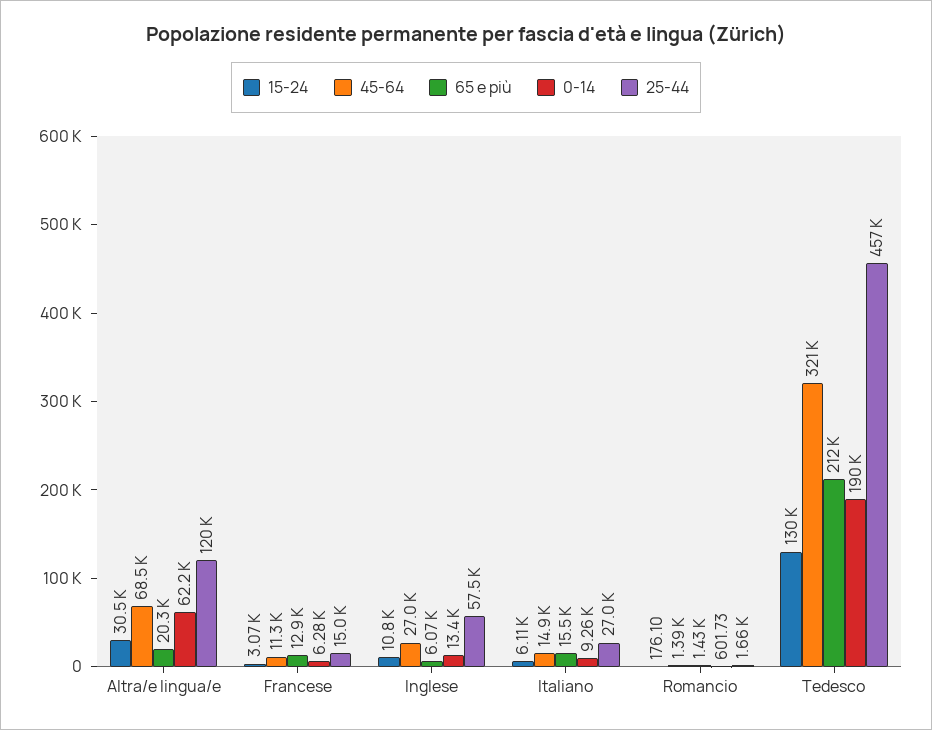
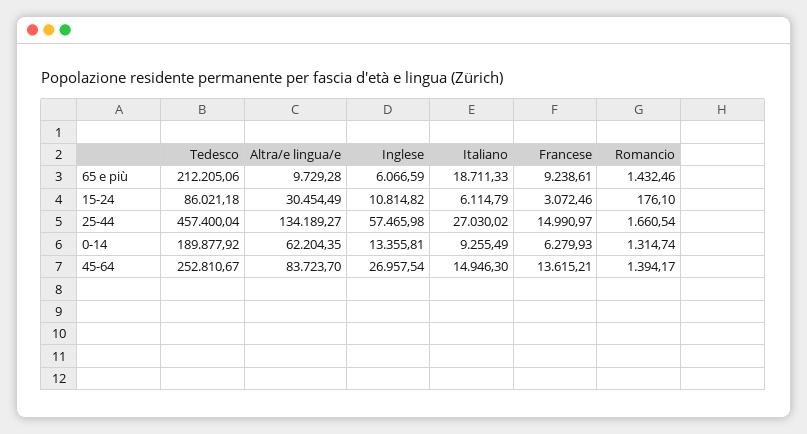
  {
    "15-24": {
      "Altra/e lingua/e": 30454.49,
      "Francese": 3072.46,
      "Inglese": 10814.82,
      "Italiano": 6114.79,
      "Romancio": 176.1,
-     "Tedesco": 130000
+     "Tedesco": 86021.18
    },
    "45-64": {
-     "Altra/e lingua/e": 68500,
+     "Altra/e lingua/e": 83723.7,
-     "Francese": 11300,
+     "Francese": 13615.21,
      "Inglese": 26957.54,
      "Italiano": 14946.3,
      "Romancio": 1394.17,
-     "Tedesco": 321000
+     "Tedesco": 252810.67
    },
    "65 e più": {
-     "Altra/e lingua/e": 20300,
+     "Altra/e lingua/e": 9729.28,
-     "Francese": 12900,
+     "Francese": 9238.61,
      "Inglese": 6066.59,
-     "Italiano": 15500,
+     "Italiano": 18711.33,
      "Romancio": 1432.46,
      "Tedesco": 212205.06
    },
    "0-14": {
      "Altra/e lingua/e": 62204.35,
      "Francese": 6279.93,
      "Inglese": 13355.81,
      "Italiano": 9255.49,
-     "Romancio": 601.73,
+     "Romancio": 1314.74,
      "Tedesco": 189877.92
    },
    "25-44": {
-     "Altra/e lingua/e": 120000,
+     "Altra/e lingua/e": 134189.27,
      "Francese": 14990.97,
      "Inglese": 57465.98,
      "Italiano": 27030.02,
      "Romancio": 1660.54,
      "Tedesco": 457400.04
    }
  }

